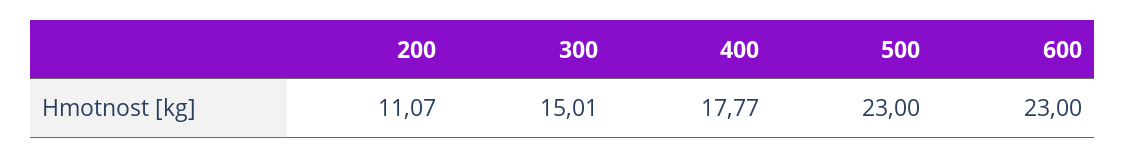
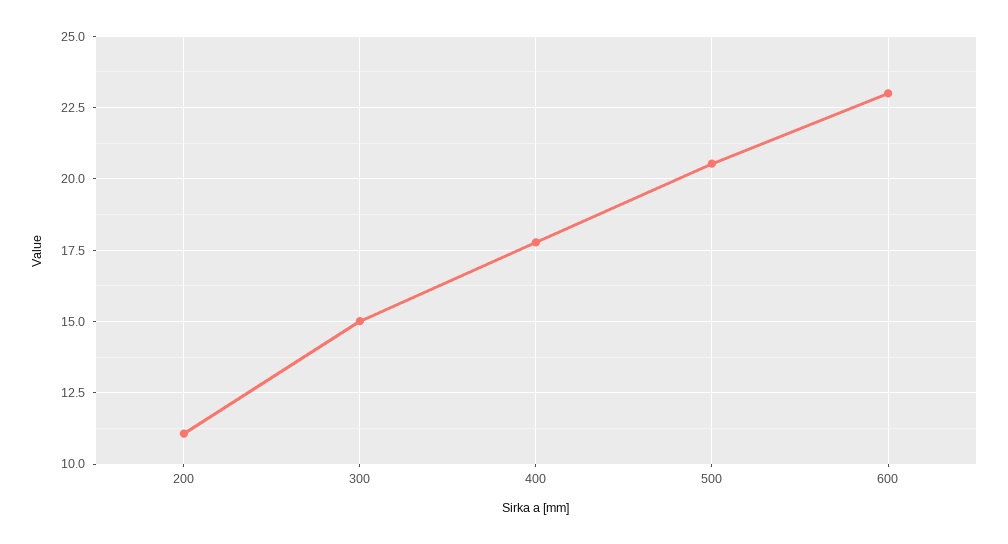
  {
    "200": 11.07,
    "300": 15.01,
    "400": 17.77,
-   "500": 23,
+   "500": 20.5,
    "600": 23
  }

